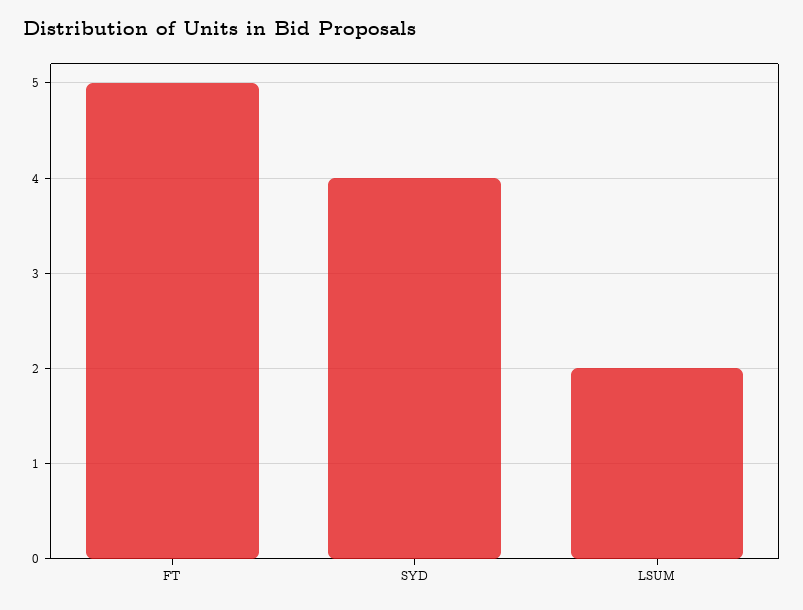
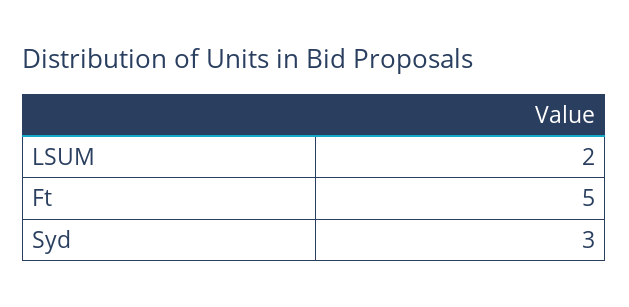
  {
    "FT": 5,
-   "SYD": 4,
+   "SYD": 3,
    "LSUM": 2
  }

